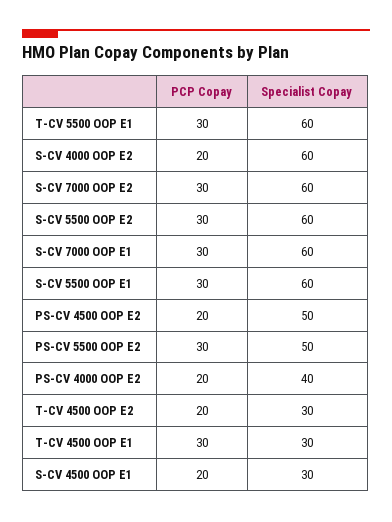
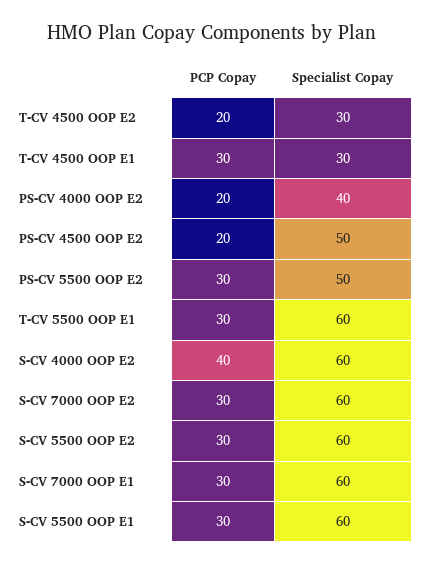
  {
    "PCP Copay": {
      "T-CV 5500 OOP E1": 30,
-     "S-CV 4000 OOP E2": 20,
+     "S-CV 4000 OOP E2": 40,
      "S-CV 7000 OOP E2": 30,
      "S-CV 5500 OOP E2": 30,
      "S-CV 7000 OOP E1": 30,
      "S-CV 5500 OOP E1": 30,
      "PS-CV 4500 OOP E2": 20,
      "PS-CV 5500 OOP E2": 30,
      "PS-CV 4000 OOP E2": 20,
      "T-CV 4500 OOP E2": 20,
-     "T-CV 4500 OOP E1": 30,
+     "T-CV 4500 OOP E1": 30
-     "S-CV 4500 OOP E1": 20
    },
    "Specialist Copay": {
      "T-CV 5500 OOP E1": 60,
      "S-CV 4000 OOP E2": 60,
      "S-CV 7000 OOP E2": 60,
      "S-CV 5500 OOP E2": 60,
      "S-CV 7000 OOP E1": 60,
      "S-CV 5500 OOP E1": 60,
      "PS-CV 4500 OOP E2": 50,
      "PS-CV 5500 OOP E2": 50,
      "PS-CV 4000 OOP E2": 40,
      "T-CV 4500 OOP E2": 30,
-     "T-CV 4500 OOP E1": 30,
+     "T-CV 4500 OOP E1": 30
-     "S-CV 4500 OOP E1": 30
    }
  }

